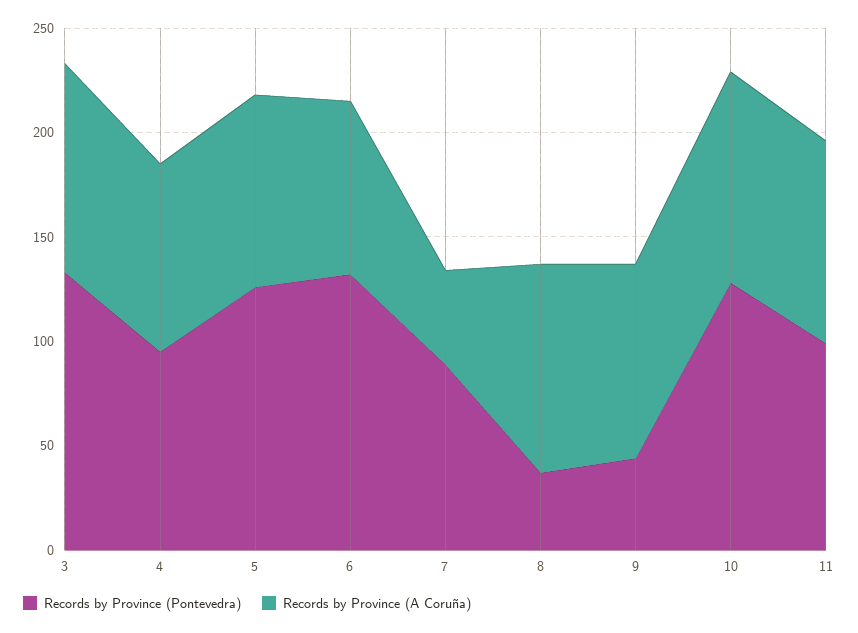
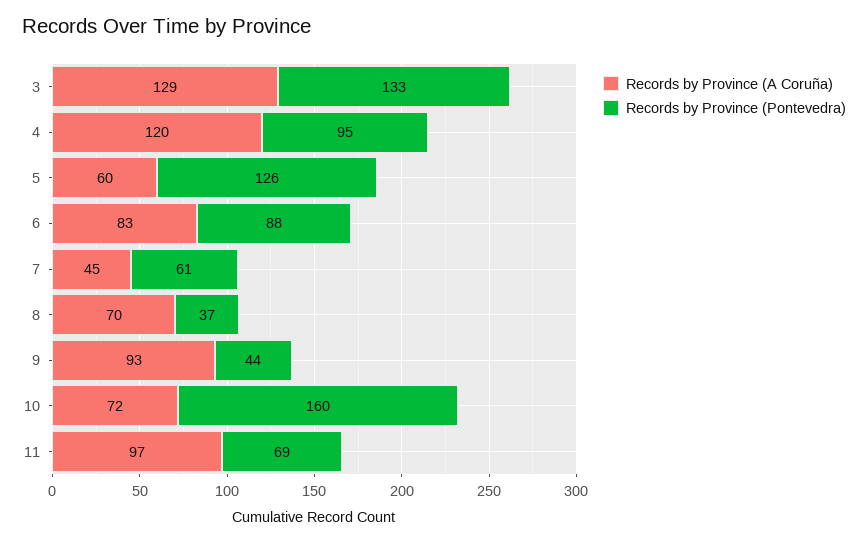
  {
    "Records by Province (Pontevedra)": {
      "3": 133,
      "4": 95,
      "5": 126,
-     "6": 130,
+     "6": 88,
-     "7": 90,
+     "7": 61,
      "8": 37,
      "9": 44,
-     "10": 130,
+     "10": 160,
-     "11": 100
+     "11": 69
    },
    "Records by Province (A Coruña)": {
-     "3": 100,
+     "3": 129,
-     "4": 90,
+     "4": 120,
-     "5": 90,
+     "5": 60,
      "6": 83,
      "7": 45,
-     "8": 100,
+     "8": 70,
      "9": 93,
-     "10": 100,
+     "10": 72,
      "11": 97
    }
  }

